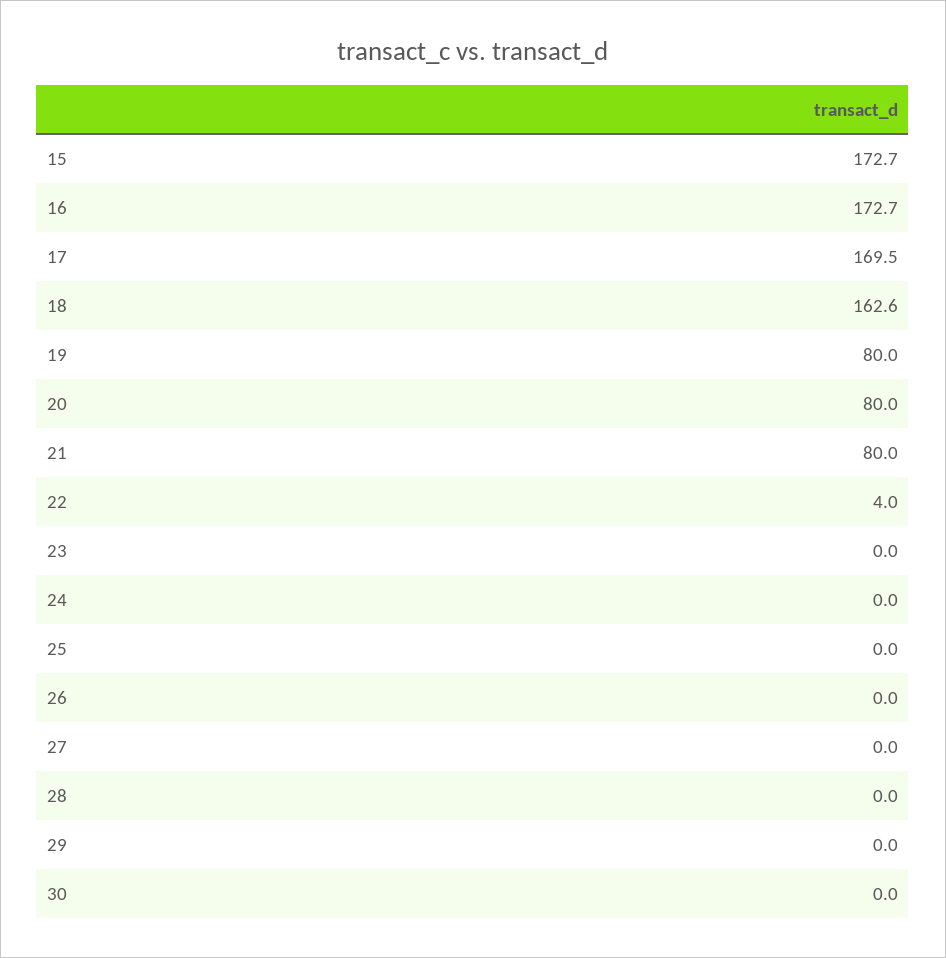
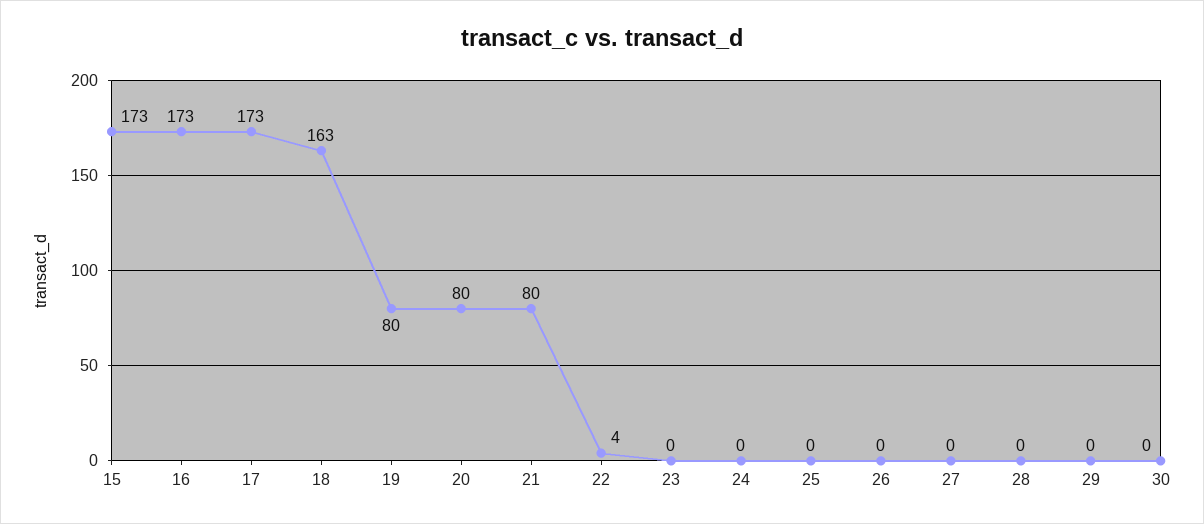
  {
    "15": 172.7,
    "16": 172.7,
-   "17": 169.5,
+   "17": 173,
    "18": 162.6,
    "19": 80,
    "20": 80,
    "21": 80,
    "22": 4,
    "23": 0,
    "24": 0,
    "25": 0,
    "26": 0,
    "27": 0,
    "28": 0,
    "29": 0,
    "30": 0
  }

